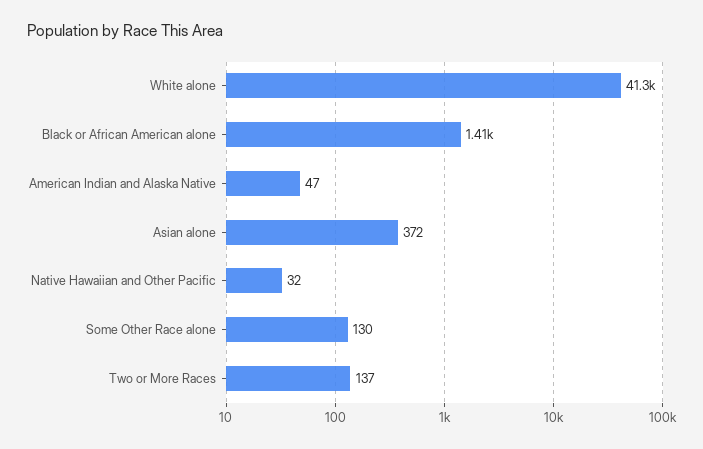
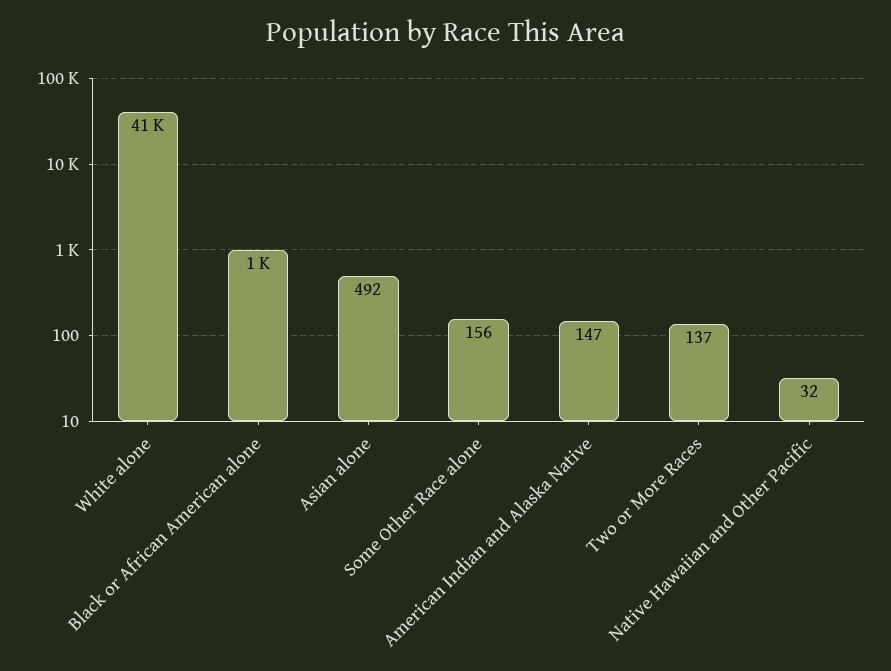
  {
    "White alone": 41300,
-   "Black or African American alone": 1410,
+   "Black or African American alone": 1000,
-   "American Indian and Alaska Native": 47,
+   "American Indian and Alaska Native": 147,
-   "Asian alone": 372,
+   "Asian alone": 492,
    "Native Hawaiian and Other Pacific": 32,
-   "Some Other Race alone": 130,
+   "Some Other Race alone": 156,
    "Two or More Races": 137
  }

